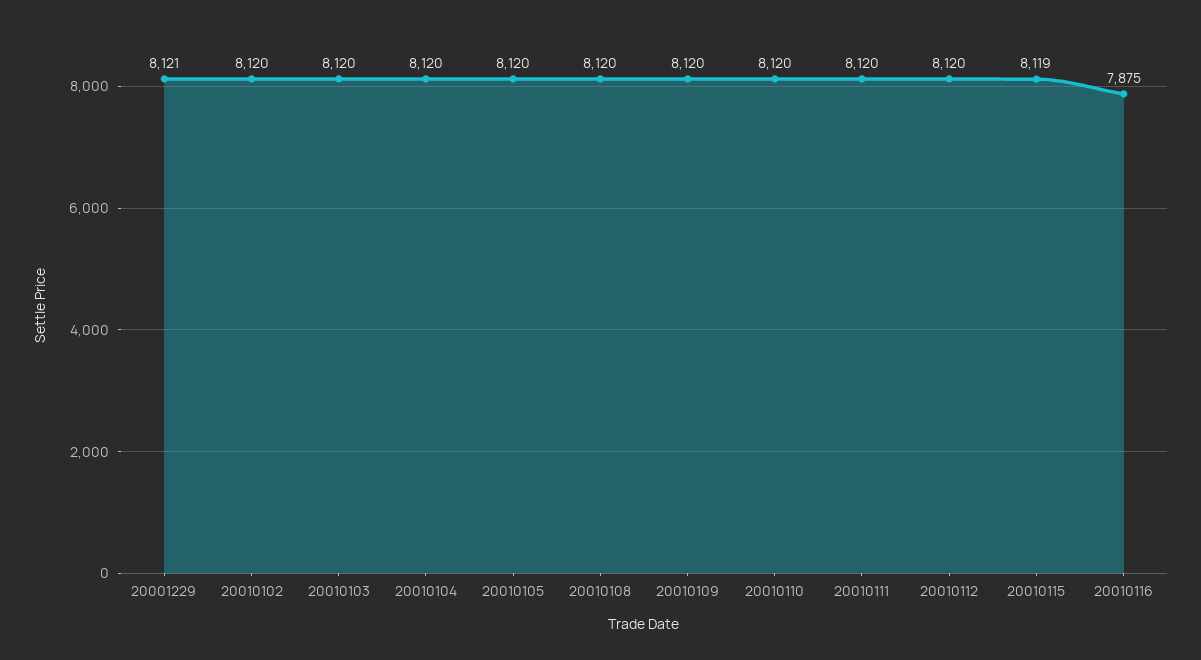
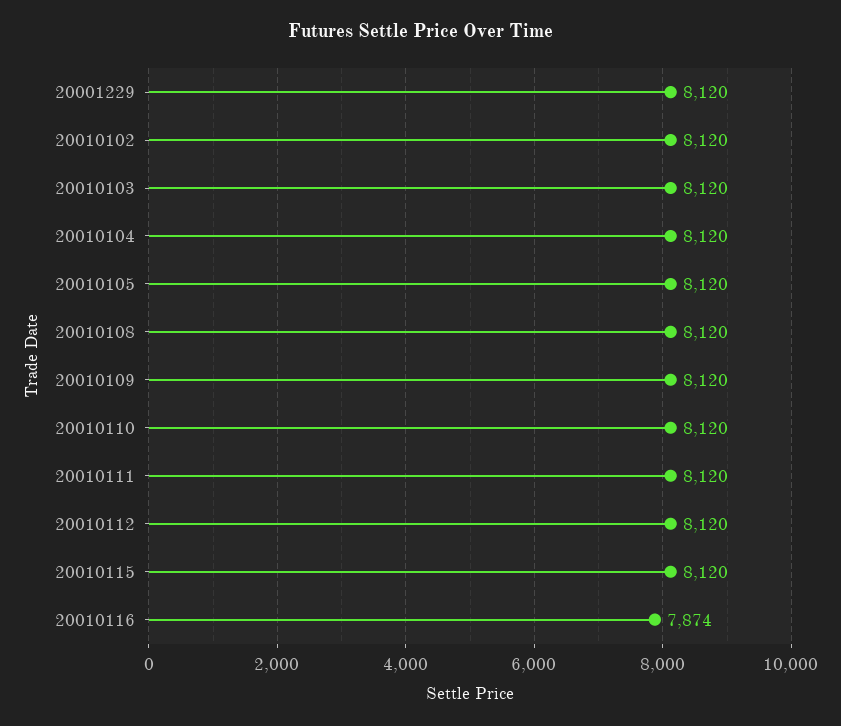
  {
-   "20001229": 8121,
+   "20001229": 8120,
    "20010102": 8120,
    "20010103": 8120,
    "20010104": 8120,
    "20010105": 8120,
    "20010108": 8120,
    "20010109": 8120,
    "20010110": 8120,
    "20010111": 8120,
    "20010112": 8120,
-   "20010115": 8119,
+   "20010115": 8120,
-   "20010116": 7875
+   "20010116": 7874
  }

